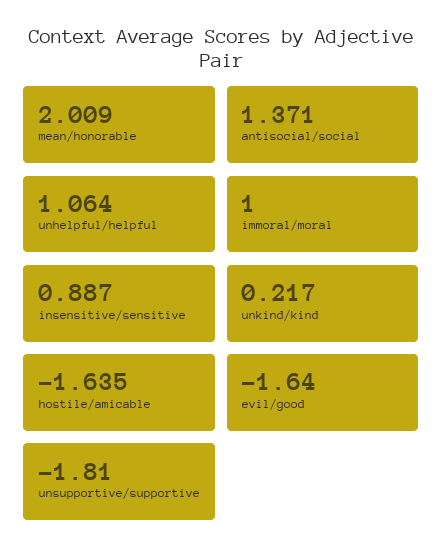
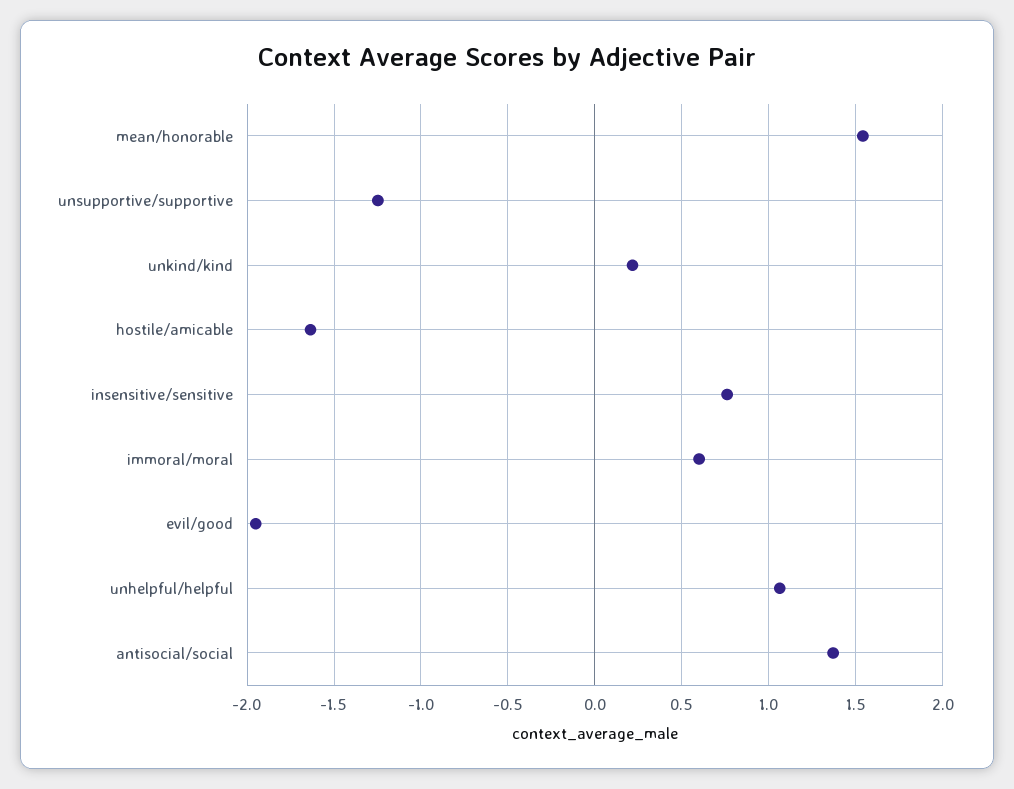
  {
-   "mean/honorable": 2.009,
+   "mean/honorable": 1.55,
    "antisocial/social": 1.371,
    "unhelpful/helpful": 1.064,
-   "immoral/moral": 1,
+   "immoral/moral": 0.6,
-   "insensitive/sensitive": 0.887,
+   "insensitive/sensitive": 0.75,
    "unkind/kind": 0.217,
    "hostile/amicable": -1.635,
-   "evil/good": -1.64,
+   "evil/good": -1.95,
-   "unsupportive/supportive": -1.81
+   "unsupportive/supportive": -1.25
  }

